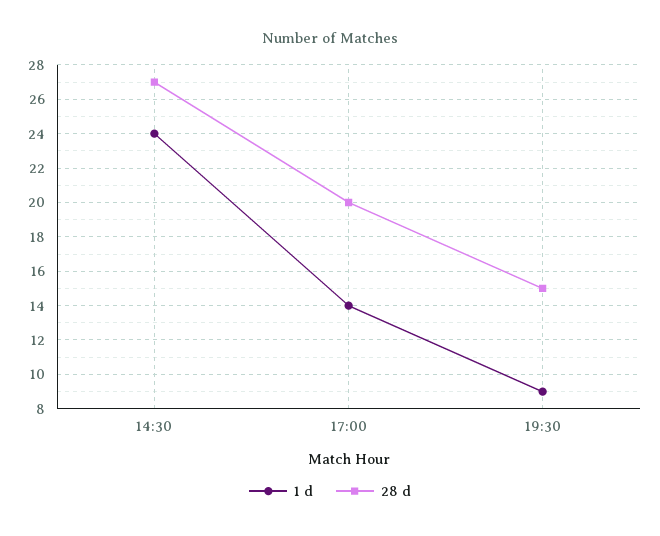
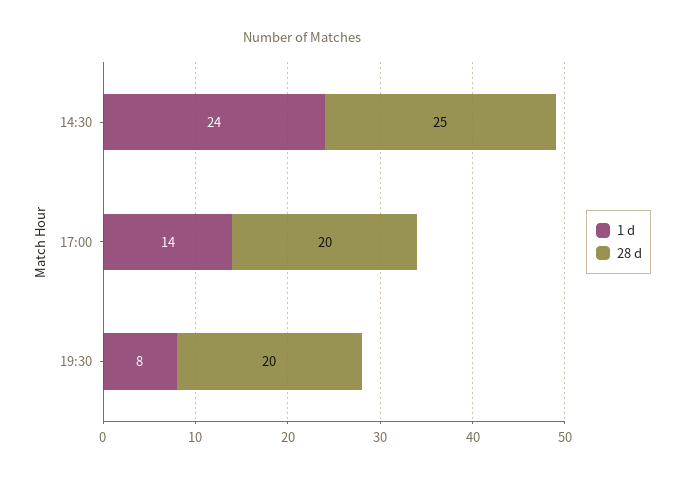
  {
    "1 d": {
      "14:30": 24,
      "17:00": 14,
-     "19:30": 9
+     "19:30": 8
    },
    "28 d": {
-     "14:30": 27,
+     "14:30": 25,
      "17:00": 20,
-     "19:30": 15
+     "19:30": 20
    }
  }

